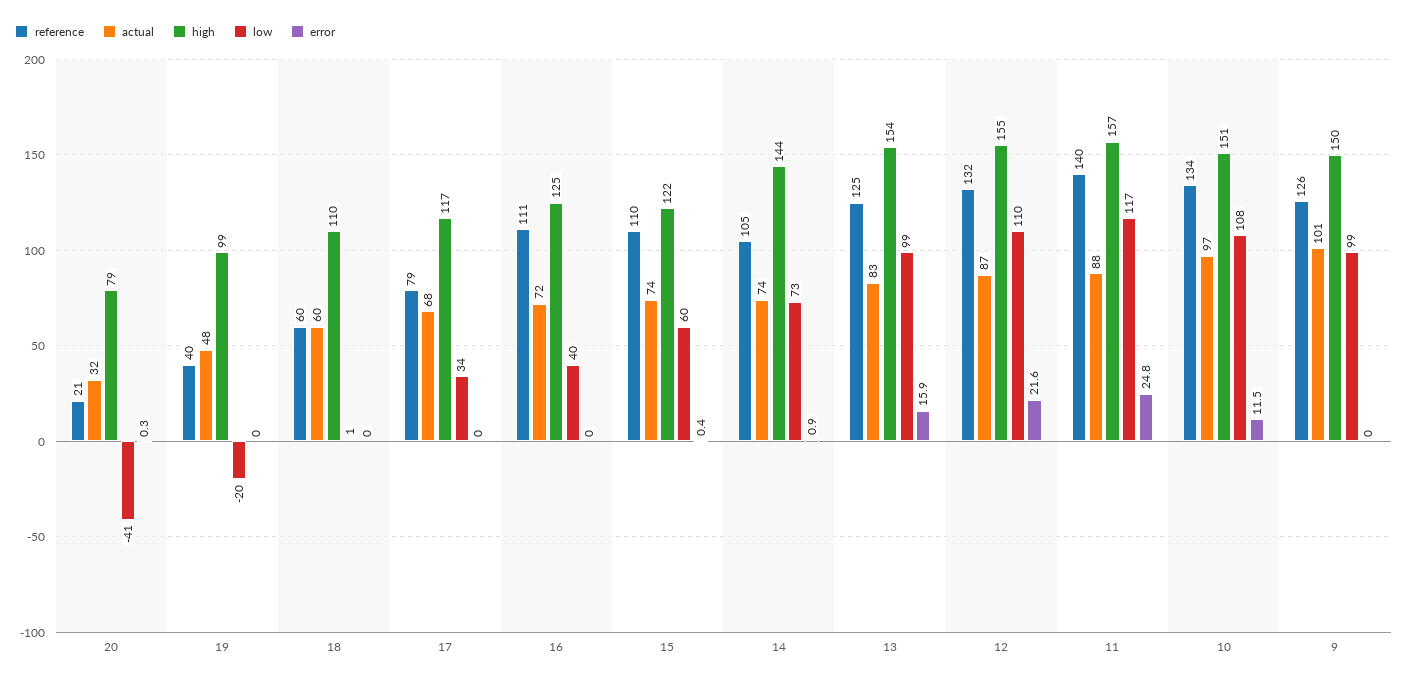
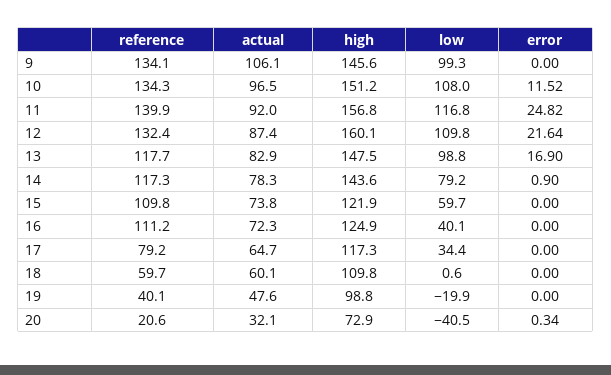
  {
    "reference": {
      "20": 20.6,
      "19": 40.1,
      "18": 59.7,
      "17": 79.2,
      "16": 111.2,
      "15": 109.8,
-     "14": 105,
+     "14": 117.3,
-     "13": 125,
+     "13": 117.7,
      "12": 132.4,
      "11": 139.9,
      "10": 134.3,
-     "9": 126
+     "9": 134.1
    },
    "actual": {
      "20": 32.1,
      "19": 47.6,
      "18": 60.1,
-     "17": 68,
+     "17": 64.7,
      "16": 72.3,
      "15": 73.8,
-     "14": 74,
+     "14": 78.3,
      "13": 82.9,
      "12": 87.4,
-     "11": 88,
+     "11": 92,
      "10": 96.5,
-     "9": 101
+     "9": 106.1
    },
    "high": {
-     "20": 79,
+     "20": 72.9,
      "19": 98.8,
      "18": 109.8,
      "17": 117.3,
      "16": 124.9,
      "15": 121.9,
      "14": 143.6,
-     "13": 154,
+     "13": 147.5,
-     "12": 155,
+     "12": 160.1,
      "11": 156.8,
      "10": 151.2,
-     "9": 150
+     "9": 145.6
    },
    "low": {
      "20": -40.5,
      "19": -19.9,
      "18": 0.6,
      "17": 34.4,
      "16": 40.1,
      "15": 59.7,
-     "14": 73,
+     "14": 79.2,
      "13": 98.8,
      "12": 109.8,
      "11": 116.8,
      "10": 108,
      "9": 99.3
    },
    "error": {
      "20": 0.34,
      "19": 0,
      "18": 0,
      "17": 0,
      "16": 0,
-     "15": 0.4,
+     "15": 0,
      "14": 0.9,
-     "13": 15.9,
+     "13": 16.9,
      "12": 21.64,
      "11": 24.82,
      "10": 11.52,
      "9": 0
    }
  }

